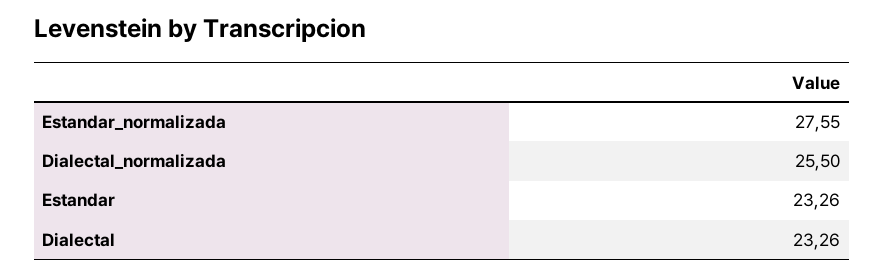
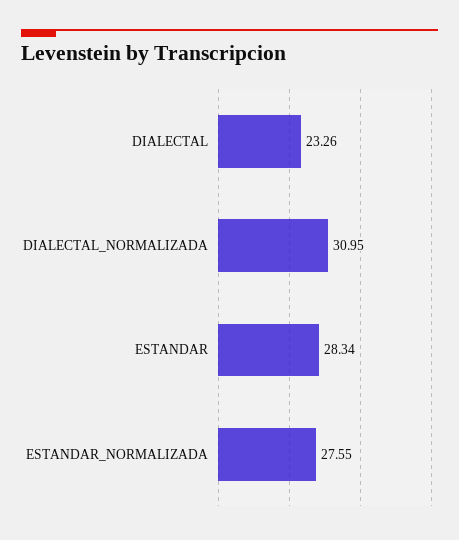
  {
    "Estandar_normalizada": 27.55,
-   "Dialectal_normalizada": 25.5,
+   "Dialectal_normalizada": 30.95,
-   "Estandar": 23.26,
+   "Estandar": 28.34,
    "Dialectal": 23.26
  }

